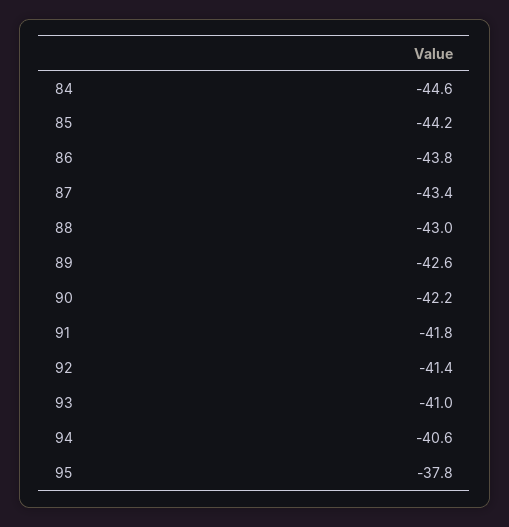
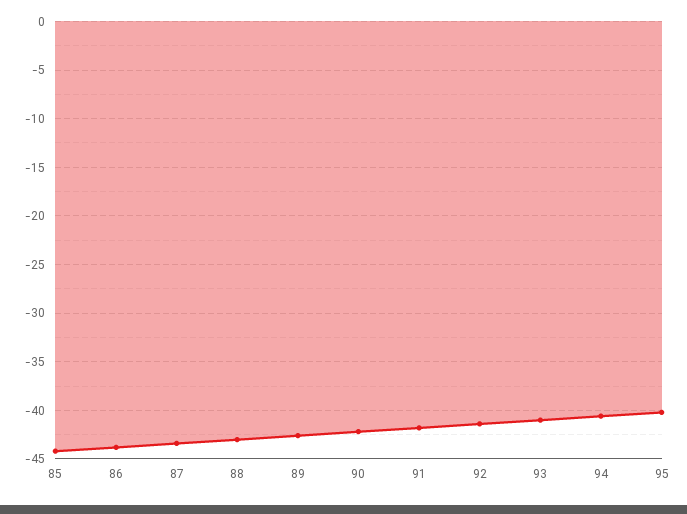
  {
-   "84": -44.6,
    "85": -44.2,
    "86": -43.8,
    "87": -43.4,
    "88": -43,
    "89": -42.6,
    "90": -42.2,
    "91": -41.8,
    "92": -41.4,
    "93": -41,
    "94": -40.6,
-   "95": -37.8
+   "95": -40
  }

